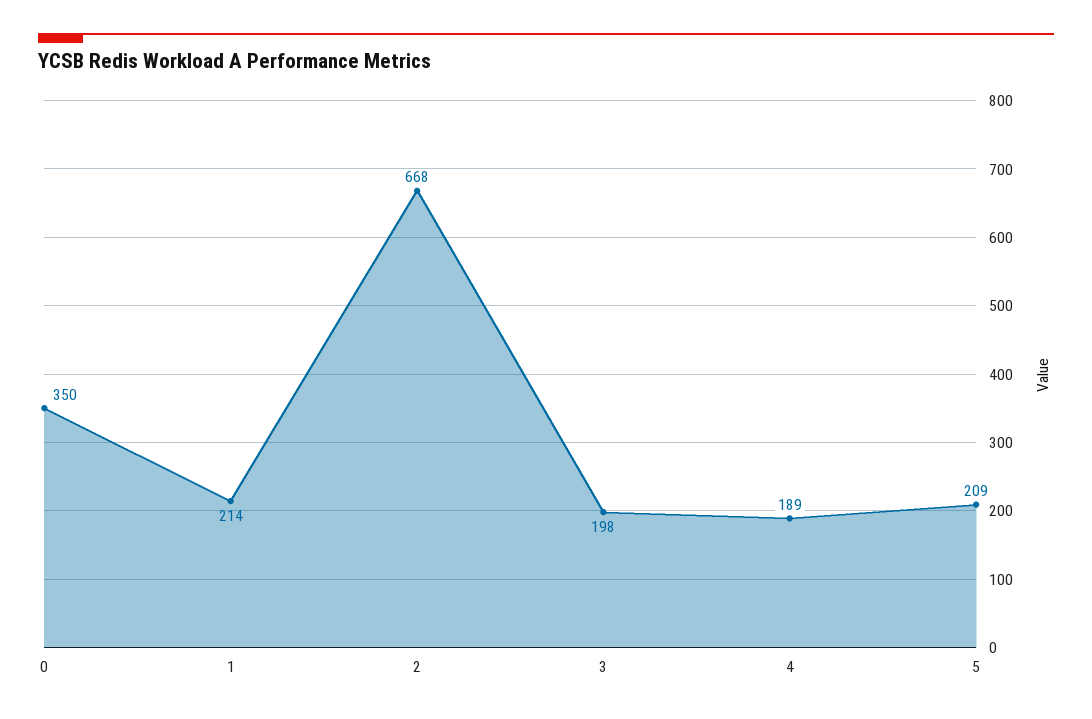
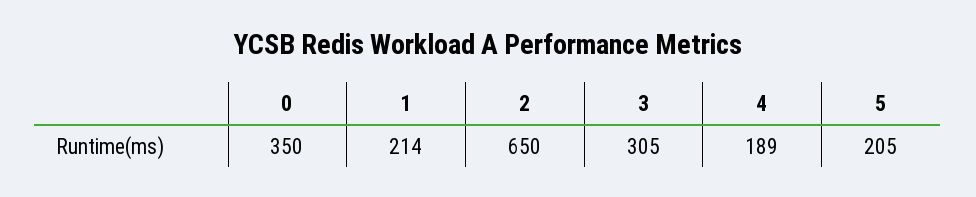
  {
    "0": 350,
    "1": 214,
-   "2": 668,
+   "2": 650,
-   "3": 198,
+   "3": 305,
    "4": 189,
-   "5": 209
+   "5": 205
  }

